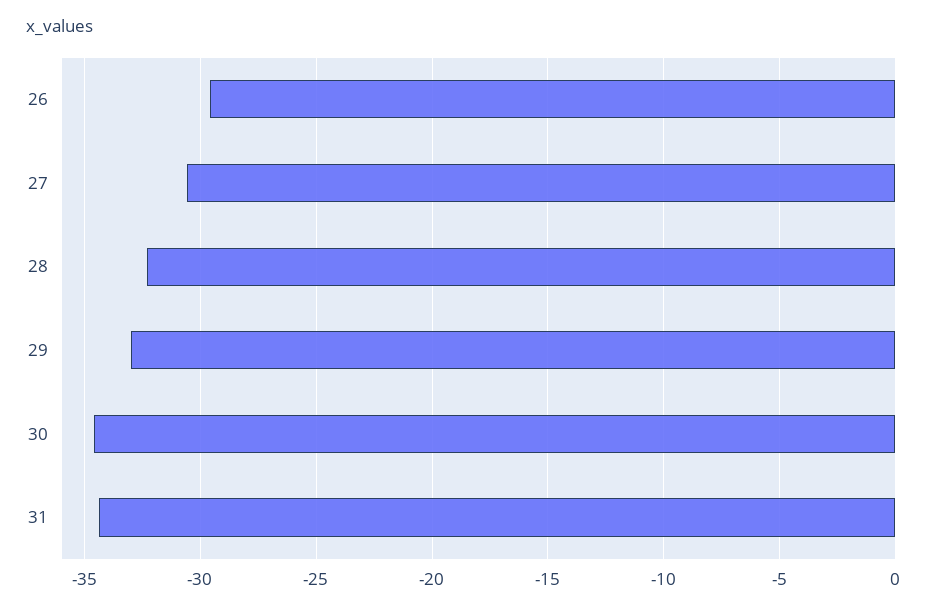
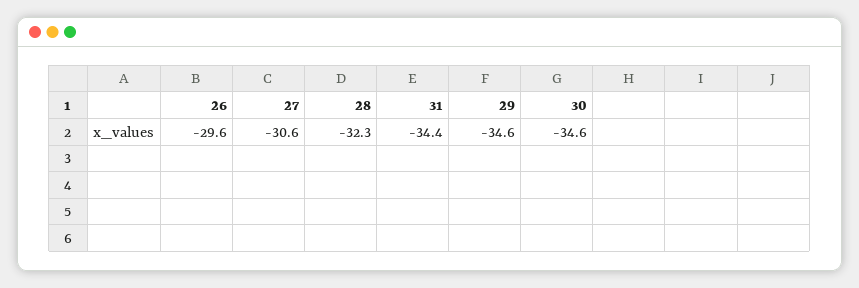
  {
    "26": -29.6,
    "27": -30.6,
    "28": -32.3,
-   "29": -33,
+   "29": -34.6,
    "30": -34.6,
    "31": -34.4
  }

